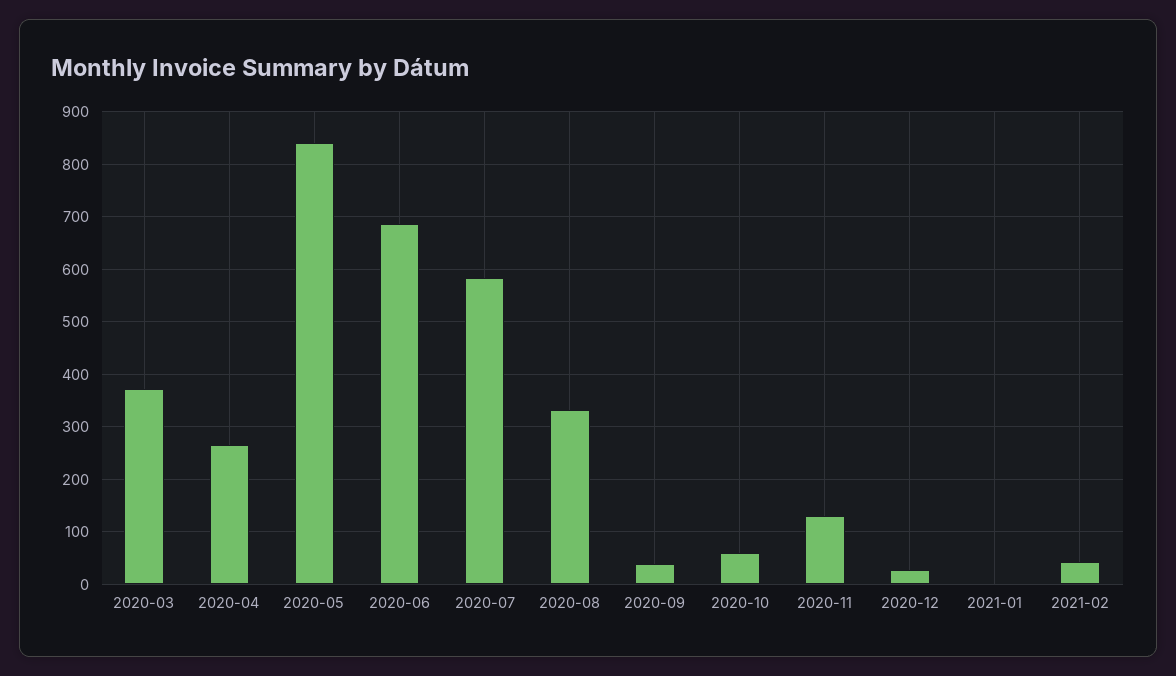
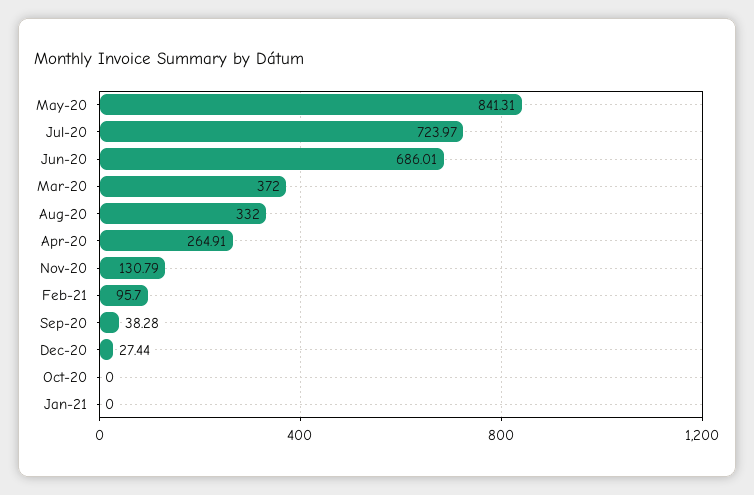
  {
    "2020-03": 372,
    "2020-04": 264.91,
    "2020-05": 841.31,
    "2020-06": 686.01,
-   "2020-07": 580,
+   "2020-07": 723.97,
    "2020-08": 332,
    "2020-09": 38.28,
-   "2020-10": 60,
+   "2020-10": 0,
    "2020-11": 130.79,
    "2020-12": 27.44,
    "2021-01": 0,
-   "2021-02": 40
+   "2021-02": 95.7
  }

